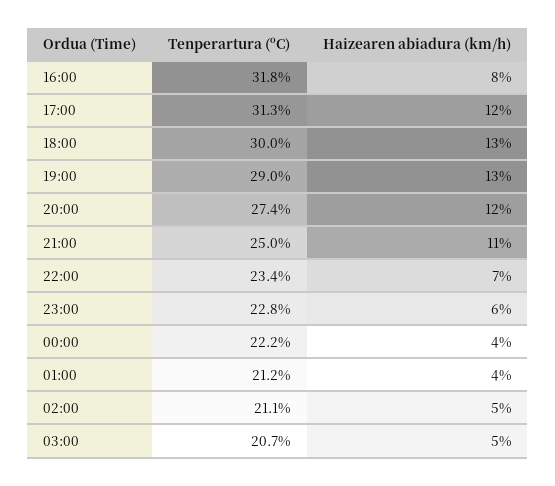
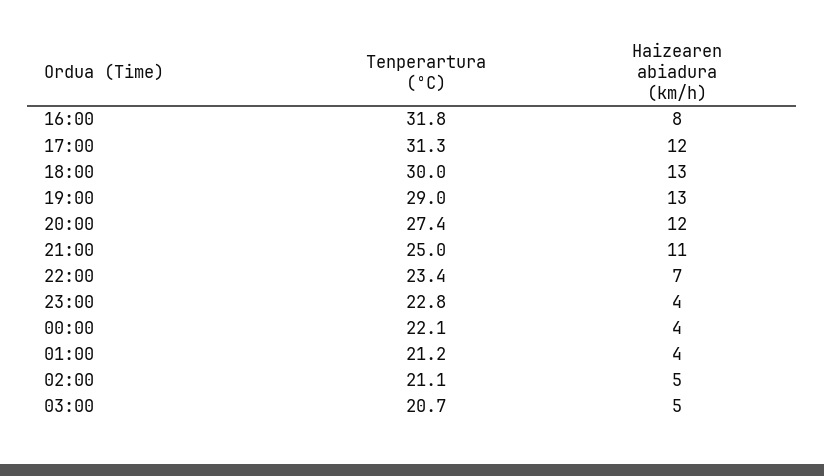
  {
    "Tenperartura (ºC)": {
      "16:00": 31.8,
      "17:00": 31.3,
      "18:00": 30,
      "19:00": 29,
      "20:00": 27.4,
      "21:00": 25,
      "22:00": 23.4,
      "23:00": 22.8,
-     "00:00": 22.2,
+     "00:00": 22.1,
      "01:00": 21.2,
      "02:00": 21.1,
      "03:00": 20.7
    },
    "Haizearen abiadura (km/h)": {
      "16:00": 8,
      "17:00": 12,
      "18:00": 13,
      "19:00": 13,
      "20:00": 12,
      "21:00": 11,
      "22:00": 7,
-     "23:00": 6,
+     "23:00": 4,
      "00:00": 4,
      "01:00": 4,
      "02:00": 5,
      "03:00": 5
    }
  }

